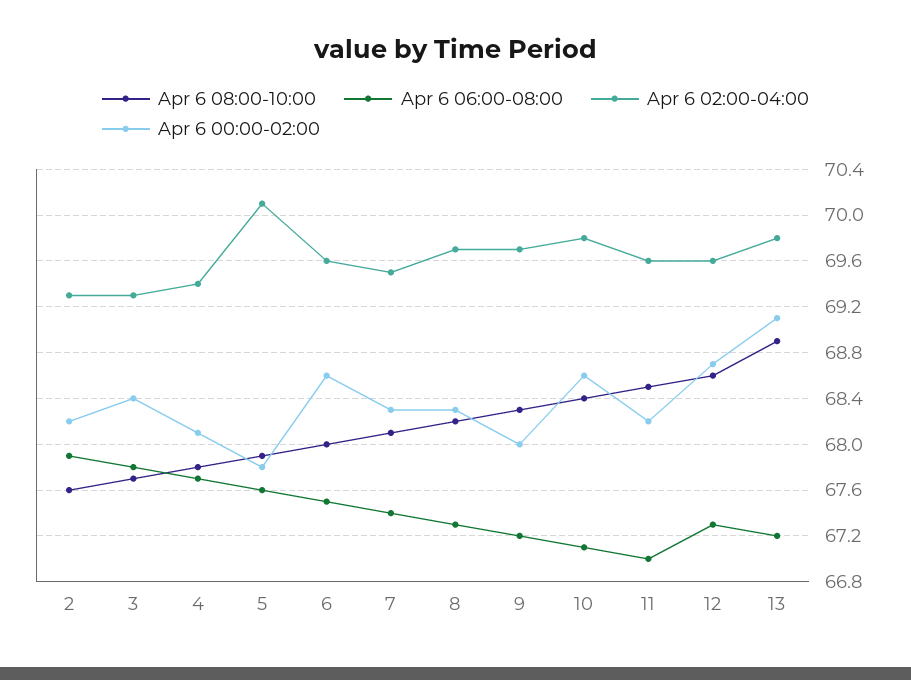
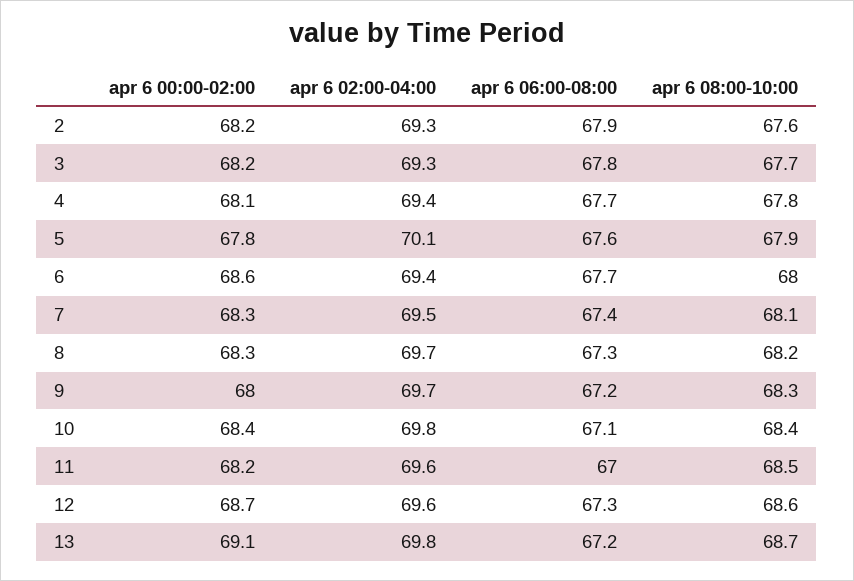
  {
    "Apr 6 08:00-10:00": {
      "2": 67.6,
      "3": 67.7,
      "4": 67.8,
      "5": 67.9,
      "6": 68,
      "7": 68.1,
      "8": 68.2,
      "9": 68.3,
      "10": 68.4,
      "11": 68.5,
      "12": 68.6,
-     "13": 68.9
+     "13": 68.7
    },
    "Apr 6 06:00-08:00": {
      "2": 67.9,
      "3": 67.8,
      "4": 67.7,
      "5": 67.6,
-     "6": 67.5,
+     "6": 67.7,
      "7": 67.4,
      "8": 67.3,
      "9": 67.2,
      "10": 67.1,
      "11": 67,
      "12": 67.3,
      "13": 67.2
    },
    "Apr 6 02:00-04:00": {
      "2": 69.3,
      "3": 69.3,
      "4": 69.4,
      "5": 70.1,
-     "6": 69.6,
+     "6": 69.4,
      "7": 69.5,
      "8": 69.7,
      "9": 69.7,
      "10": 69.8,
      "11": 69.6,
      "12": 69.6,
      "13": 69.8
    },
    "Apr 6 00:00-02:00": {
      "2": 68.2,
-     "3": 68.4,
+     "3": 68.2,
      "4": 68.1,
      "5": 67.8,
      "6": 68.6,
      "7": 68.3,
      "8": 68.3,
      "9": 68,
-     "10": 68.6,
+     "10": 68.4,
      "11": 68.2,
      "12": 68.7,
      "13": 69.1
    }
  }

